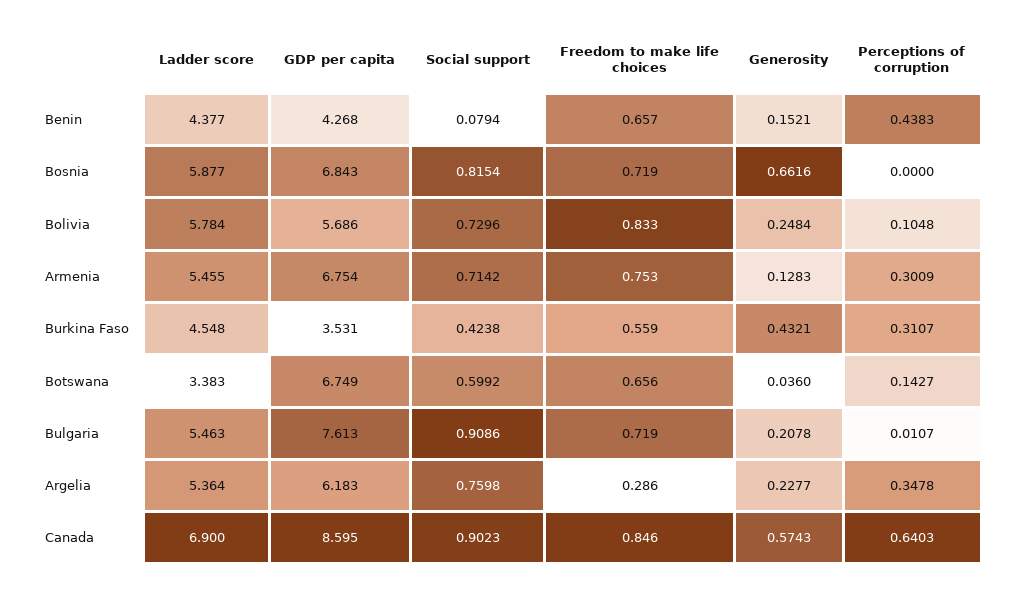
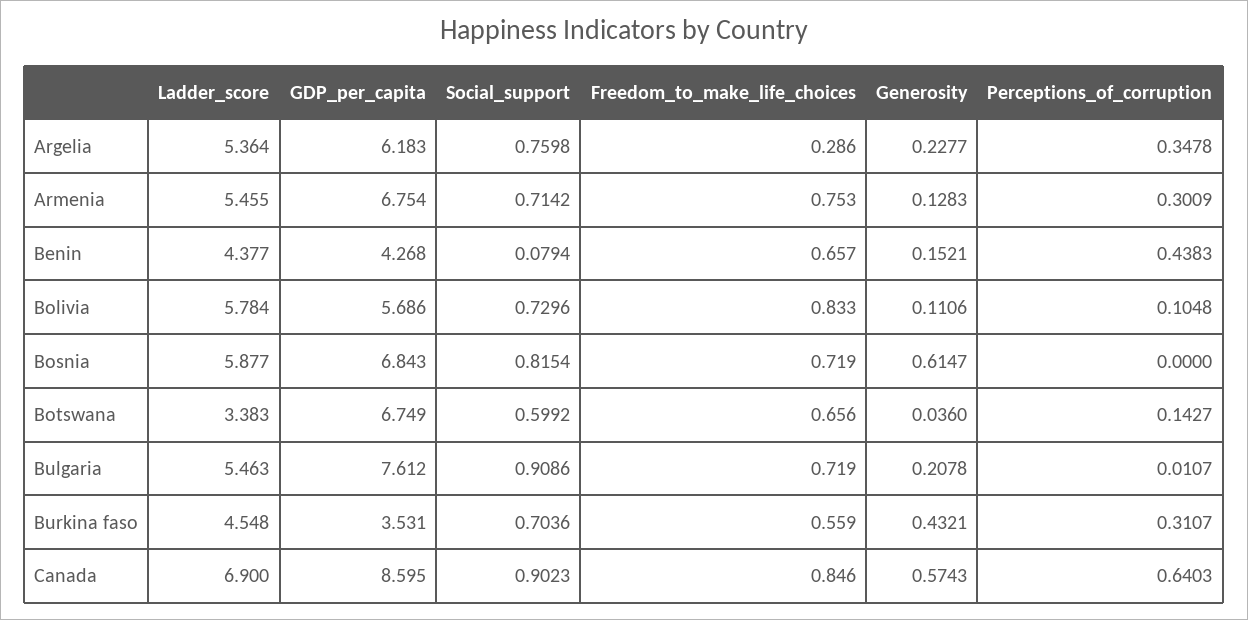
  {
    "Ladder score": {
      "Benin": 4.377,
      "Bosnia": 5.877,
      "Bolivia": 5.784,
      "Armenia": 5.455,
      "Burkina Faso": 4.548,
      "Botswana": 3.383,
      "Bulgaria": 5.463,
      "Argelia": 5.364,
      "Canada": 6.9
    },
    "GDP per capita": {
      "Benin": 4.268,
      "Bosnia": 6.843,
      "Bolivia": 5.686,
      "Armenia": 6.754,
      "Burkina Faso": 3.531,
      "Botswana": 6.749,
-     "Bulgaria": 7.613,
+     "Bulgaria": 7.612,
      "Argelia": 6.183,
      "Canada": 8.595
    },
    "Social support": {
      "Benin": 0.0794,
      "Bosnia": 0.8154,
      "Bolivia": 0.7296,
      "Armenia": 0.7142,
-     "Burkina Faso": 0.4238,
+     "Burkina Faso": 0.7036,
      "Botswana": 0.5992,
      "Bulgaria": 0.9086,
      "Argelia": 0.7598,
      "Canada": 0.9023
    },
    "Freedom to make life choices": {
      "Benin": 0.657,
      "Bosnia": 0.719,
      "Bolivia": 0.833,
      "Armenia": 0.753,
      "Burkina Faso": 0.559,
      "Botswana": 0.656,
      "Bulgaria": 0.719,
      "Argelia": 0.286,
      "Canada": 0.846
    },
    "Generosity": {
      "Benin": 0.1521,
-     "Bosnia": 0.6616,
+     "Bosnia": 0.6147,
-     "Bolivia": 0.2484,
+     "Bolivia": 0.1106,
      "Armenia": 0.1283,
      "Burkina Faso": 0.4321,
      "Botswana": 0.036,
      "Bulgaria": 0.2078,
      "Argelia": 0.2277,
      "Canada": 0.5743
    },
    "Perceptions of corruption": {
      "Benin": 0.4383,
      "Bosnia": 0,
      "Bolivia": 0.1048,
      "Armenia": 0.3009,
      "Burkina Faso": 0.3107,
      "Botswana": 0.1427,
      "Bulgaria": 0.0107,
      "Argelia": 0.3478,
      "Canada": 0.6403
    }
  }

